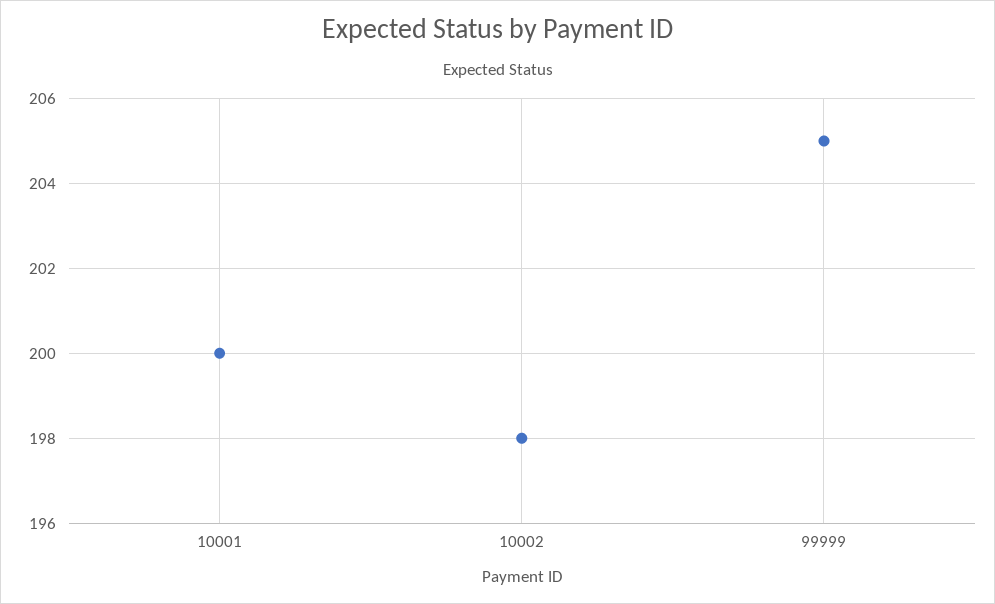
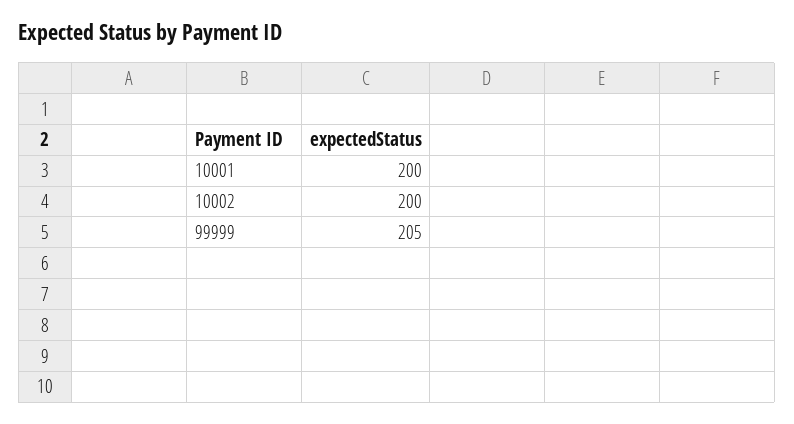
  {
    "10001": 200,
-   "10002": 198,
+   "10002": 200,
    "99999": 205
  }

